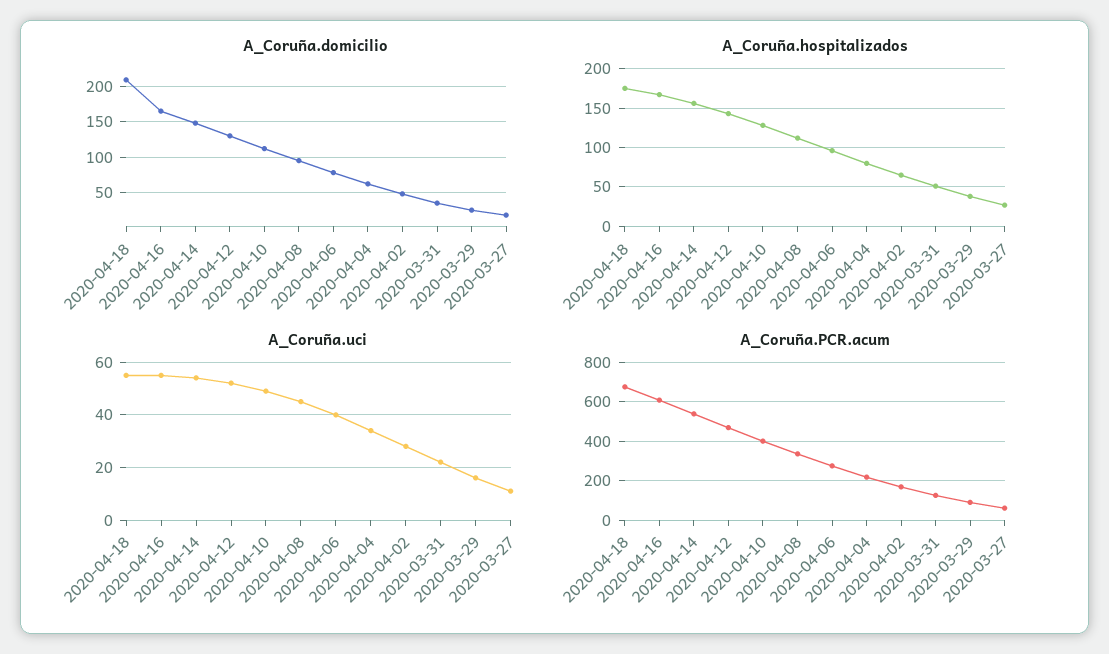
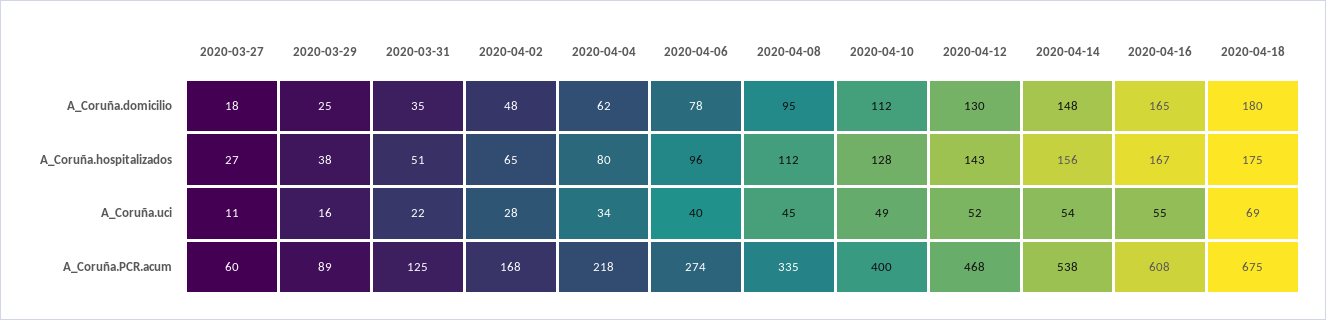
  {
    "A_Coruña.domicilio": {
-     "2020-04-18": 210,
+     "2020-04-18": 180,
      "2020-04-16": 165,
      "2020-04-14": 148,
      "2020-04-12": 130,
      "2020-04-10": 112,
      "2020-04-08": 95,
      "2020-04-06": 78,
      "2020-04-04": 62,
      "2020-04-02": 48,
      "2020-03-31": 35,
      "2020-03-29": 25,
      "2020-03-27": 18
    },
    "A_Coruña.hospitalizados": {
      "2020-04-18": 175,
      "2020-04-16": 167,
      "2020-04-14": 156,
      "2020-04-12": 143,
      "2020-04-10": 128,
      "2020-04-08": 112,
      "2020-04-06": 96,
      "2020-04-04": 80,
      "2020-04-02": 65,
      "2020-03-31": 51,
      "2020-03-29": 38,
      "2020-03-27": 27
    },
    "A_Coruña.uci": {
-     "2020-04-18": 55,
+     "2020-04-18": 69,
      "2020-04-16": 55,
      "2020-04-14": 54,
      "2020-04-12": 52,
      "2020-04-10": 49,
      "2020-04-08": 45,
      "2020-04-06": 40,
      "2020-04-04": 34,
      "2020-04-02": 28,
      "2020-03-31": 22,
      "2020-03-29": 16,
      "2020-03-27": 11
    },
    "A_Coruña.PCR.acum": {
      "2020-04-18": 675,
      "2020-04-16": 608,
      "2020-04-14": 538,
      "2020-04-12": 468,
      "2020-04-10": 400,
      "2020-04-08": 335,
      "2020-04-06": 274,
      "2020-04-04": 218,
      "2020-04-02": 168,
      "2020-03-31": 125,
      "2020-03-29": 89,
      "2020-03-27": 60
    }
  }

